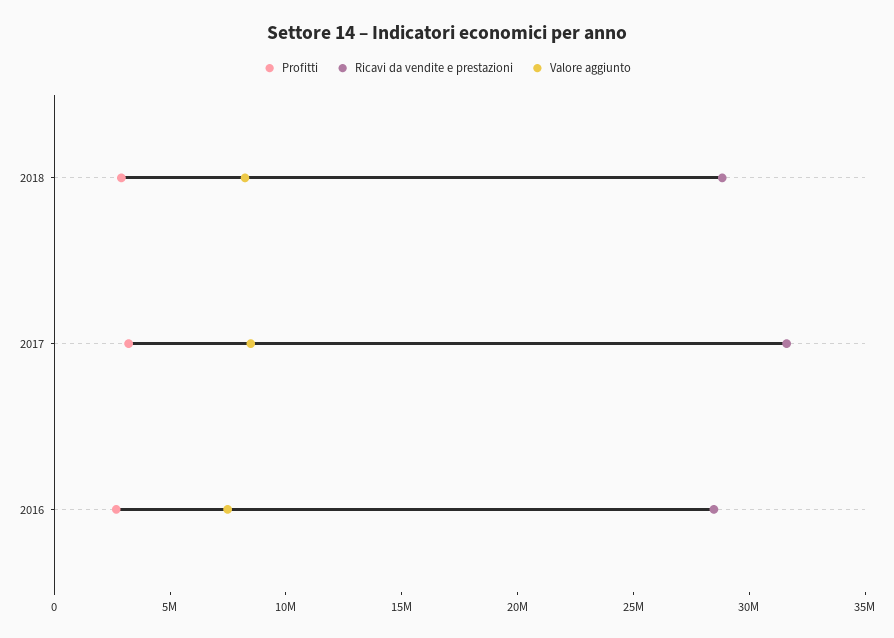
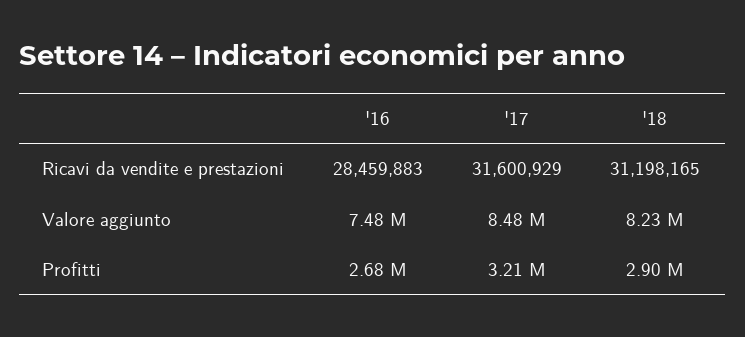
  {
    "Profitti": {
      "2018": 2900000,
      "2017": 3210000,
      "2016": 2680000
    },
    "Ricavi da vendite e prestazioni": {
-     "2018": 29000000,
+     "2018": 31198165,
      "2017": 31600929,
      "2016": 28459883
    },
    "Valore aggiunto": {
      "2018": 8230000,
      "2017": 8480000,
      "2016": 7480000
    }
  }

